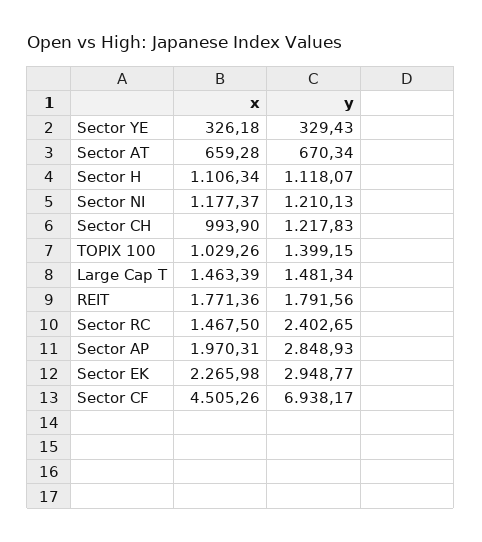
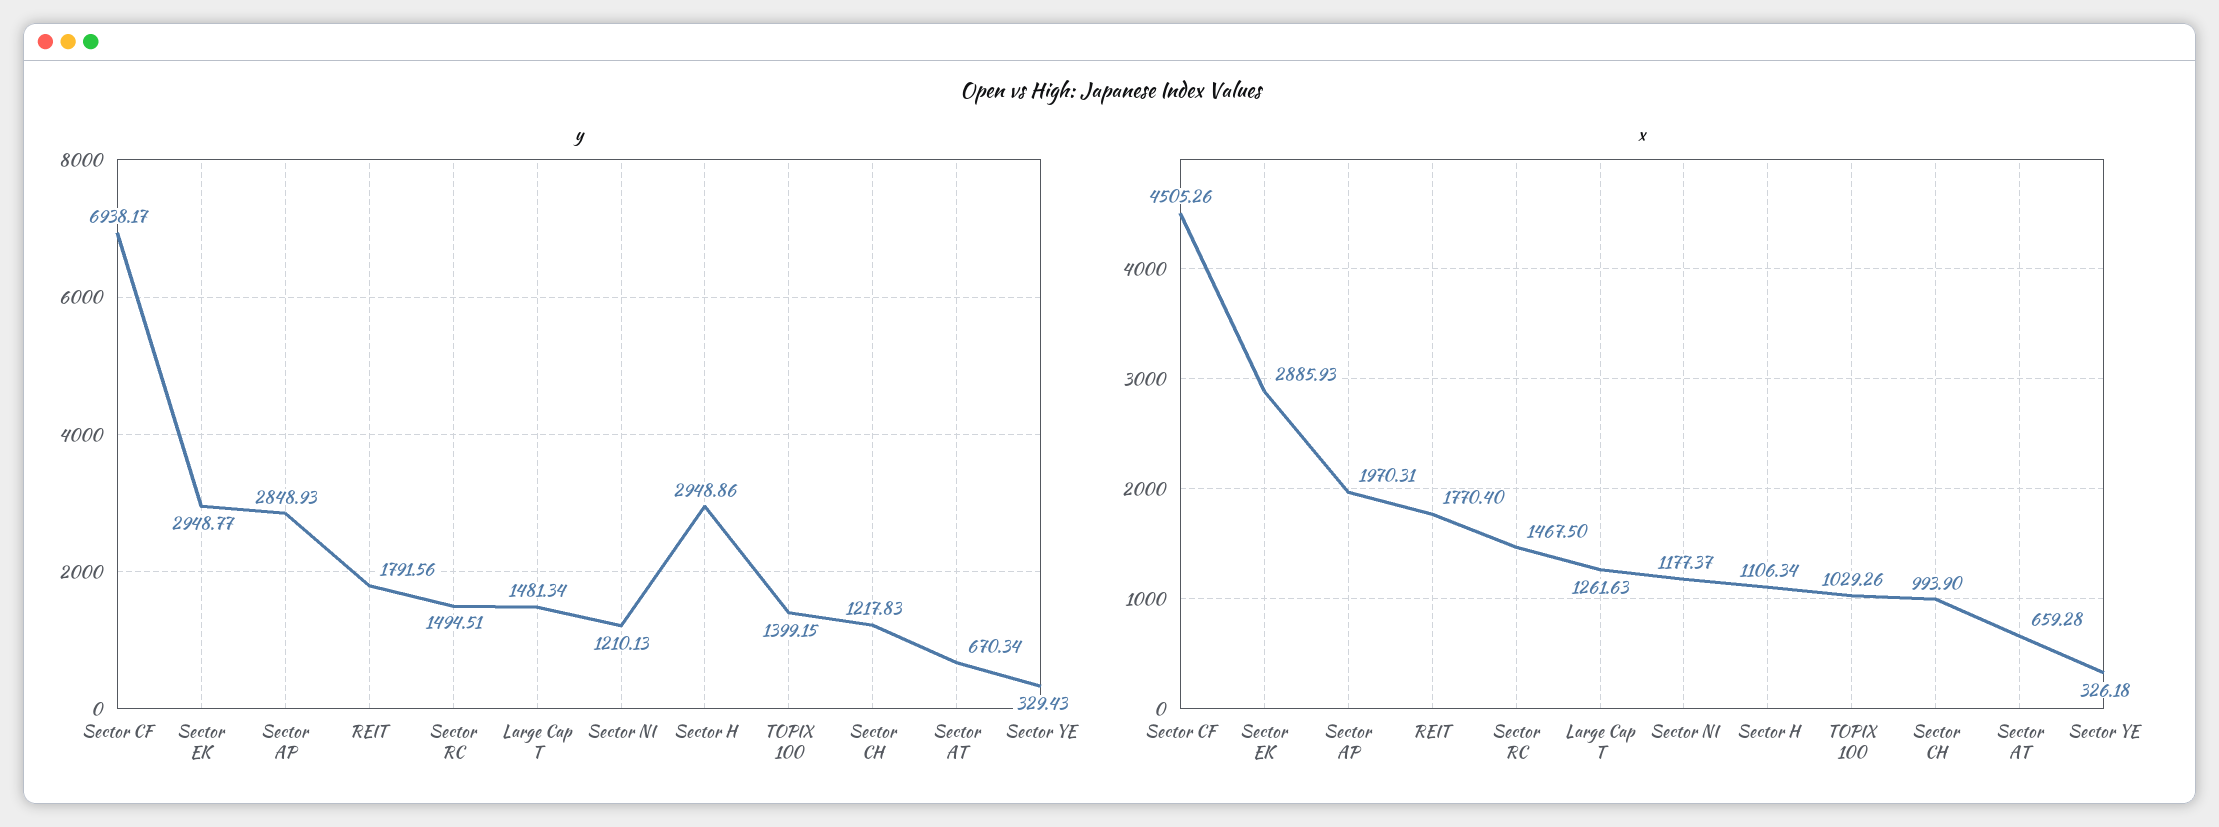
  {
    "x": {
      "Sector YE": 326.18,
      "Sector AT": 659.28,
      "Sector H": 1106.34,
      "Sector NI": 1177.37,
      "Sector CH": 993.9,
      "TOPIX 100": 1029.26,
-     "Large Cap T": 1463.39,
+     "Large Cap T": 1261.63,
-     "REIT": 1771.36,
+     "REIT": 1770.4,
      "Sector RC": 1467.5,
      "Sector AP": 1970.31,
-     "Sector EK": 2265.98,
+     "Sector EK": 2885.93,
      "Sector CF": 4505.26
    },
    "y": {
      "Sector YE": 329.43,
      "Sector AT": 670.34,
-     "Sector H": 1118.07,
+     "Sector H": 2948.86,
      "Sector NI": 1210.13,
      "Sector CH": 1217.83,
      "TOPIX 100": 1399.15,
      "Large Cap T": 1481.34,
      "REIT": 1791.56,
-     "Sector RC": 2402.65,
+     "Sector RC": 1494.51,
      "Sector AP": 2848.93,
      "Sector EK": 2948.77,
      "Sector CF": 6938.17
    }
  }

